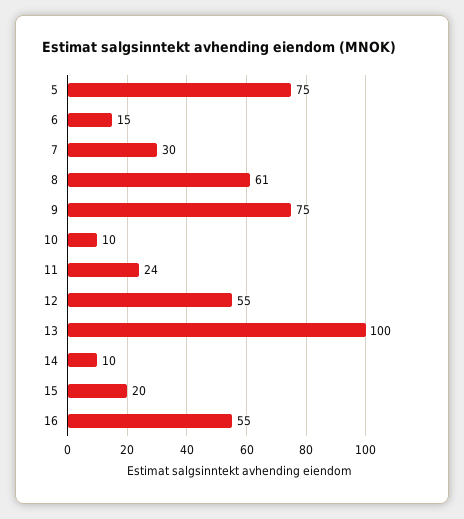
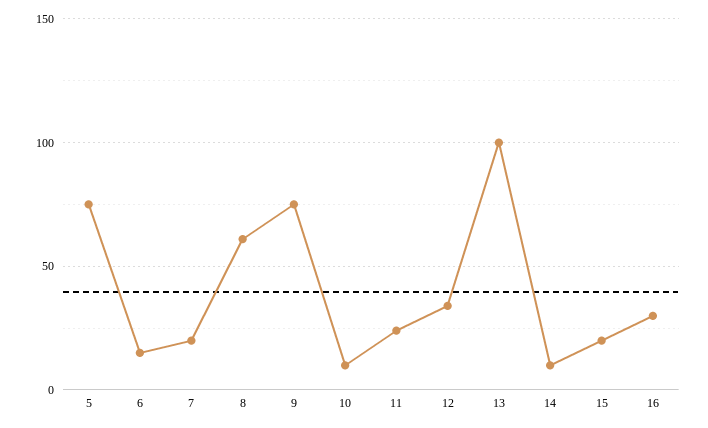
  {
    "5": 75,
    "6": 15,
-   "7": 30,
+   "7": 20,
    "8": 61,
    "9": 75,
    "10": 10,
    "11": 24,
-   "12": 55,
+   "12": 35,
    "13": 100,
    "14": 10,
    "15": 20,
-   "16": 55
+   "16": 30
  }

